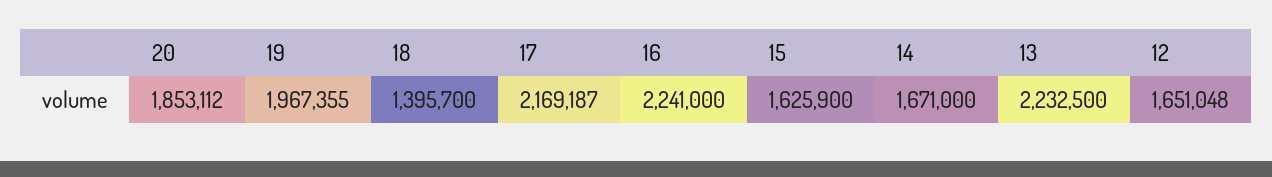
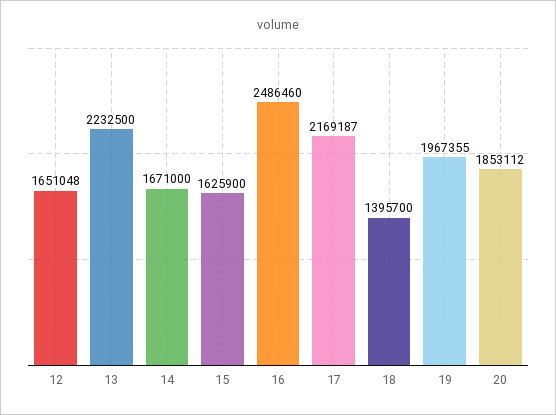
  {
    "20": 1853112,
    "19": 1967355,
    "18": 1395700,
    "17": 2169187,
-   "16": 2241000,
+   "16": 2486460,
    "15": 1625900,
    "14": 1671000,
    "13": 2232500,
    "12": 1651048
  }

